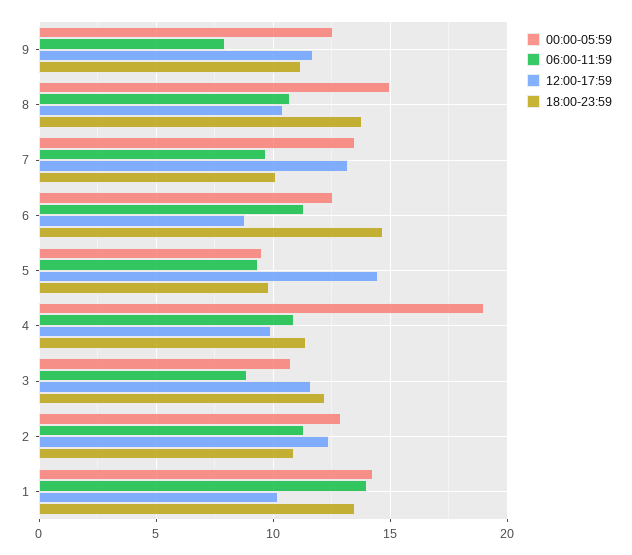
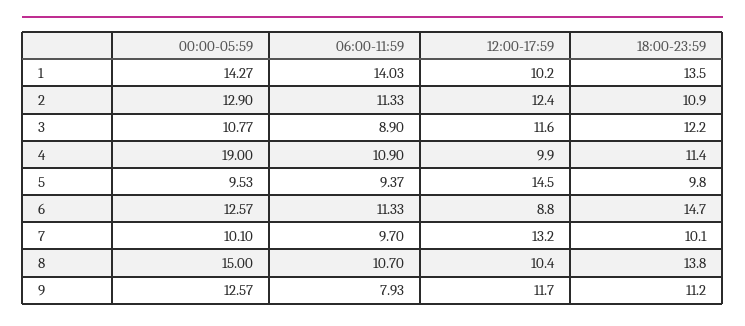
  {
    "00:00-05:59": {
      "9": 12.57,
      "8": 15,
-     "7": 13.5,
+     "7": 10.1,
      "6": 12.57,
      "5": 9.53,
      "4": 19,
      "3": 10.77,
      "2": 12.9,
      "1": 14.27
    },
    "06:00-11:59": {
      "9": 7.93,
      "8": 10.7,
      "7": 9.7,
      "6": 11.33,
      "5": 9.37,
      "4": 10.9,
      "3": 8.9,
      "2": 11.33,
      "1": 14.03
    },
    "12:00-17:59": {
      "9": 11.7,
      "8": 10.4,
      "7": 13.2,
      "6": 8.8,
      "5": 14.5,
      "4": 9.9,
      "3": 11.6,
      "2": 12.4,
      "1": 10.2
    },
    "18:00-23:59": {
      "9": 11.2,
      "8": 13.8,
      "7": 10.1,
      "6": 14.7,
      "5": 9.8,
      "4": 11.4,
      "3": 12.2,
      "2": 10.9,
      "1": 13.5
    }
  }

